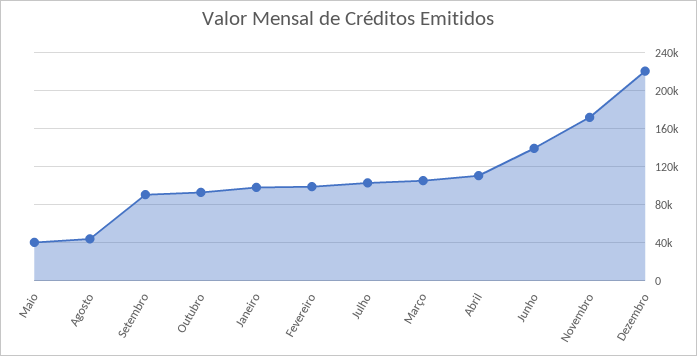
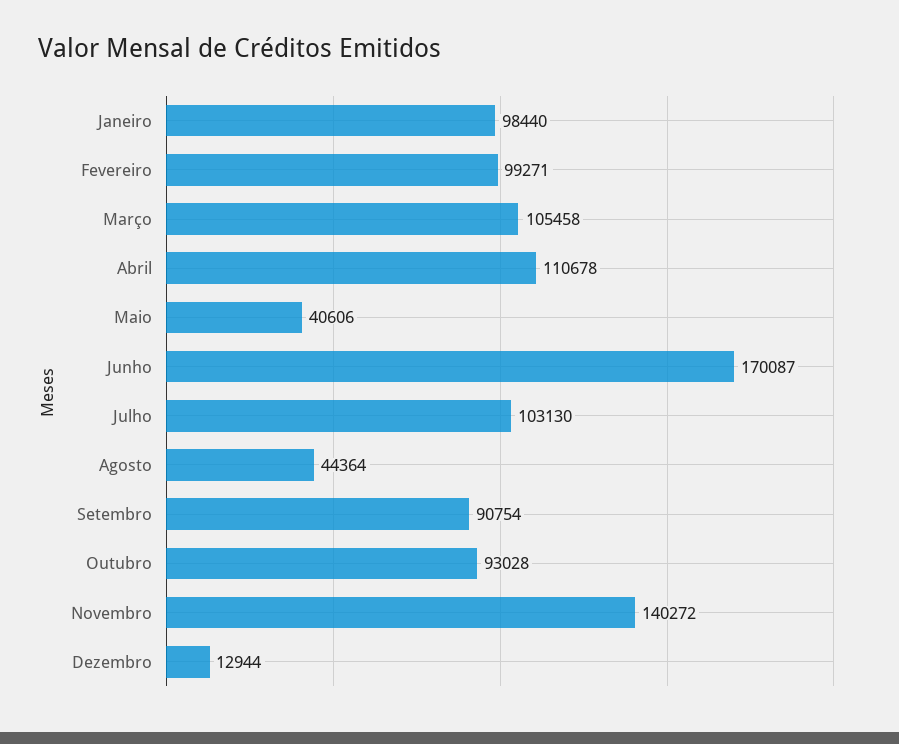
  {
    "Maio": 40606,
    "Agosto": 44364,
    "Setembro": 90754,
    "Outubro": 93028,
    "Janeiro": 98440,
    "Fevereiro": 99271,
    "Julho": 103130,
    "Março": 105458,
    "Abril": 110678,
-   "Junho": 140000,
+   "Junho": 170087,
-   "Novembro": 170000,
+   "Novembro": 140272,
-   "Dezembro": 220000
+   "Dezembro": 12944
  }

